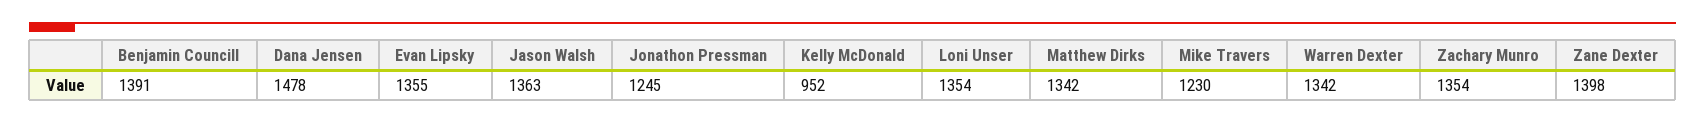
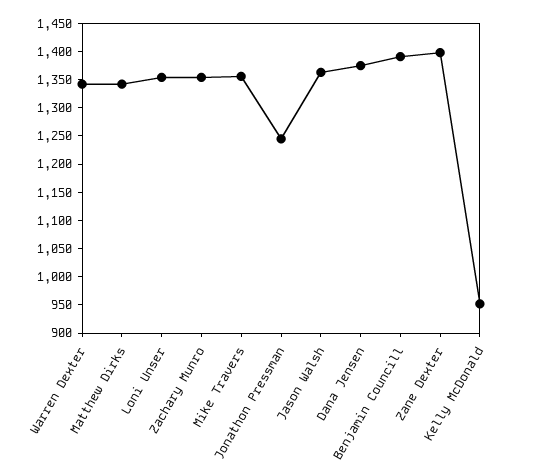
  {
    "Benjamin Councill": 1391,
-   "Dana Jensen": 1478,
+   "Dana Jensen": 1375,
-   "Evan Lipsky": 1355,
    "Jason Walsh": 1363,
    "Jonathon Pressman": 1245,
    "Kelly McDonald": 952,
    "Loni Unser": 1354,
    "Matthew Dirks": 1342,
-   "Mike Travers": 1230,
+   "Mike Travers": 1350,
    "Warren Dexter": 1342,
    "Zachary Munro": 1354,
    "Zane Dexter": 1398
  }

